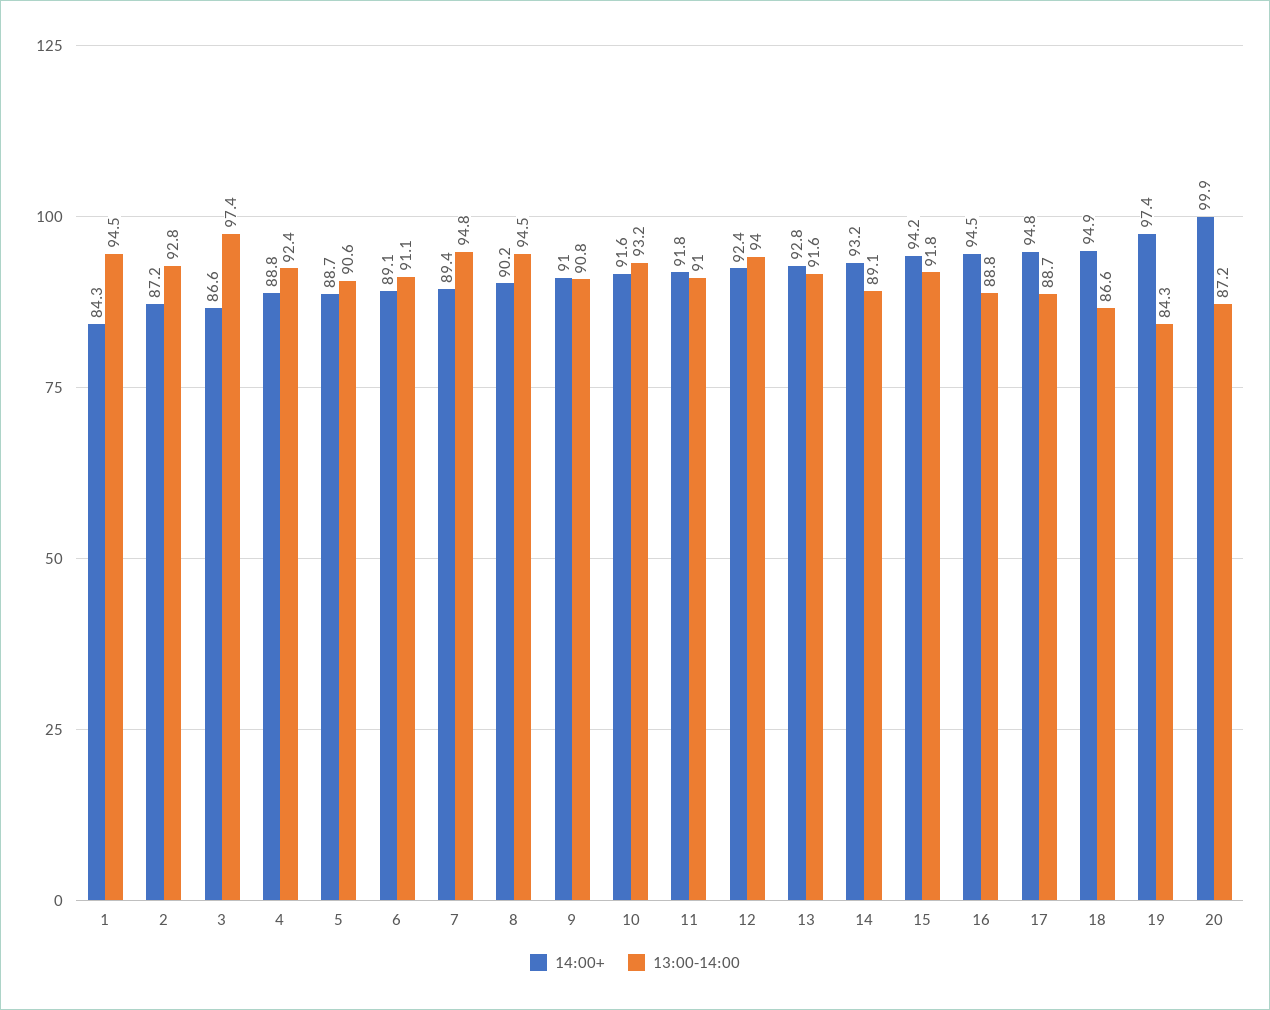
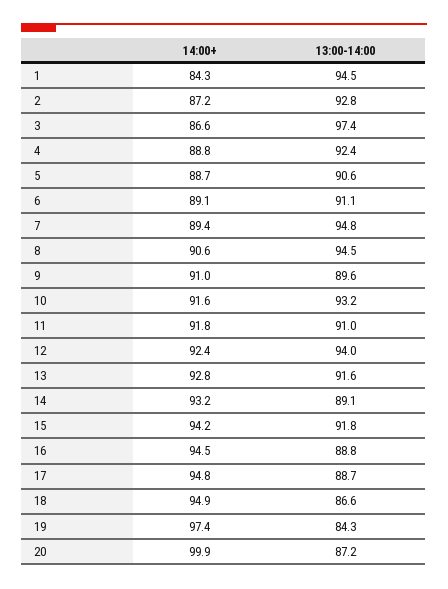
  {
    "14:00+": {
      "1": 84.3,
      "2": 87.2,
      "3": 86.6,
      "4": 88.8,
      "5": 88.7,
      "6": 89.1,
      "7": 89.4,
-     "8": 90.2,
+     "8": 90.6,
      "9": 91,
      "10": 91.6,
      "11": 91.8,
      "12": 92.4,
      "13": 92.8,
      "14": 93.2,
      "15": 94.2,
      "16": 94.5,
      "17": 94.8,
      "18": 94.9,
      "19": 97.4,
      "20": 99.9
    },
    "13:00-14:00": {
      "1": 94.5,
      "2": 92.8,
      "3": 97.4,
      "4": 92.4,
      "5": 90.6,
      "6": 91.1,
      "7": 94.8,
      "8": 94.5,
-     "9": 90.8,
+     "9": 89.6,
      "10": 93.2,
      "11": 91,
      "12": 94,
      "13": 91.6,
      "14": 89.1,
      "15": 91.8,
      "16": 88.8,
      "17": 88.7,
      "18": 86.6,
      "19": 84.3,
      "20": 87.2
    }
  }

